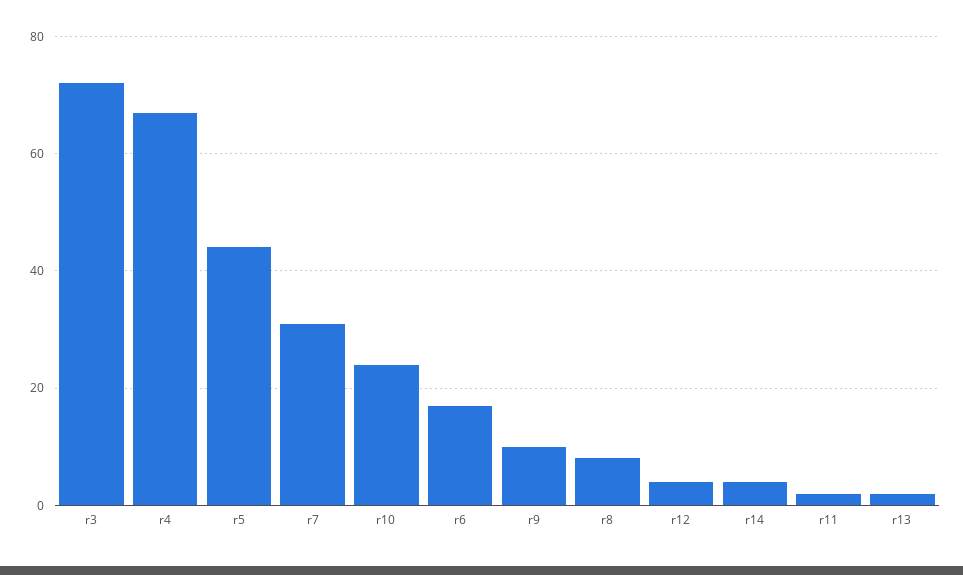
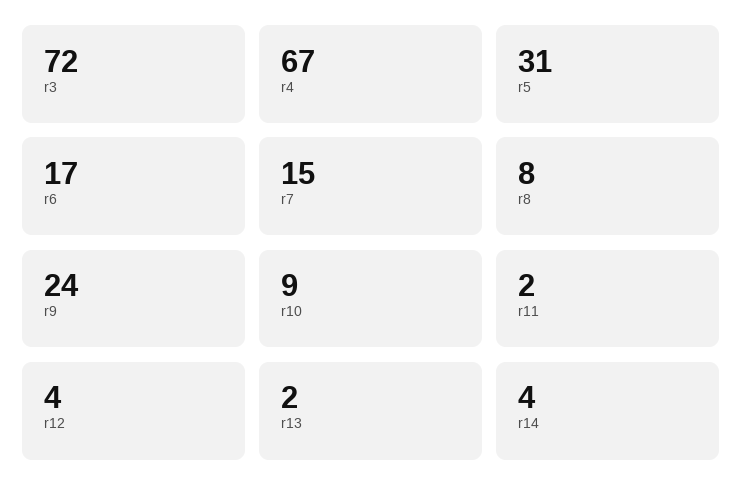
  {
    "r3": 72,
    "r4": 67,
-   "r5": 45,
+   "r5": 31,
-   "r7": 30,
+   "r7": 15,
-   "r10": 25,
+   "r10": 9,
    "r6": 17,
-   "r9": 10,
+   "r9": 24,
    "r8": 8,
    "r12": 4,
    "r14": 4,
    "r11": 2,
    "r13": 2
  }

